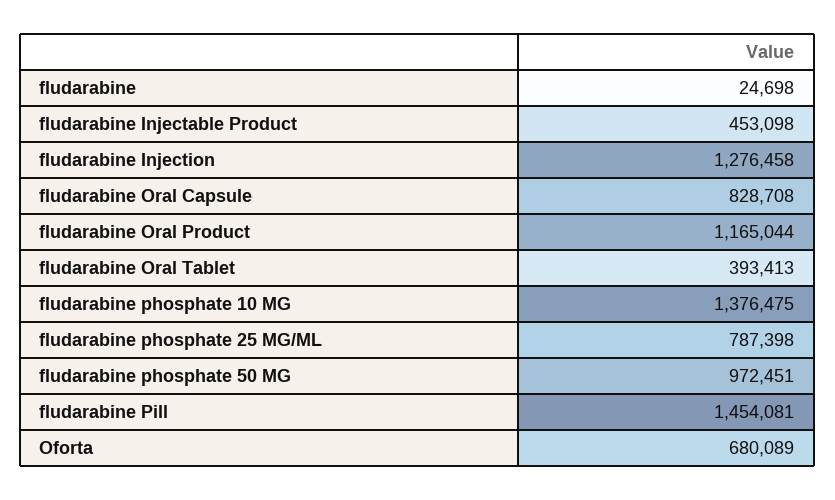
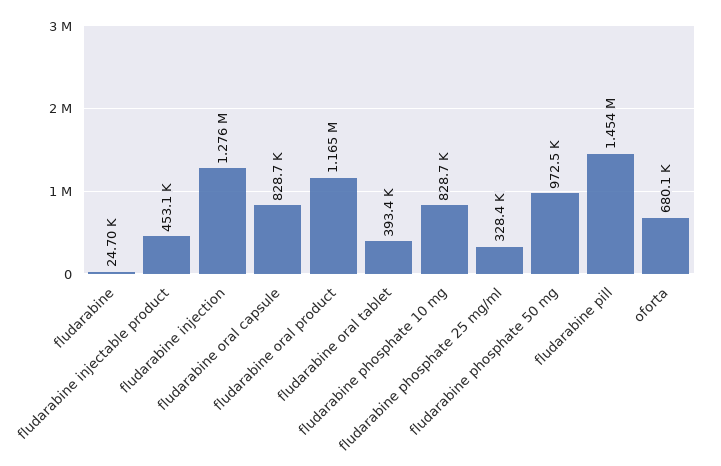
  {
    "fludarabine": 24698,
    "fludarabine Injectable Product": 453098,
    "fludarabine Injection": 1276458,
    "fludarabine Oral Capsule": 828708,
    "fludarabine Oral Product": 1165044,
    "fludarabine Oral Tablet": 393413,
-   "fludarabine phosphate 10 MG": 1376475,
+   "fludarabine phosphate 10 MG": 828700,
-   "fludarabine phosphate 25 MG/ML": 787398,
+   "fludarabine phosphate 25 MG/ML": 328400,
    "fludarabine phosphate 50 MG": 972451,
    "fludarabine Pill": 1454081,
    "Oforta": 680089
  }

